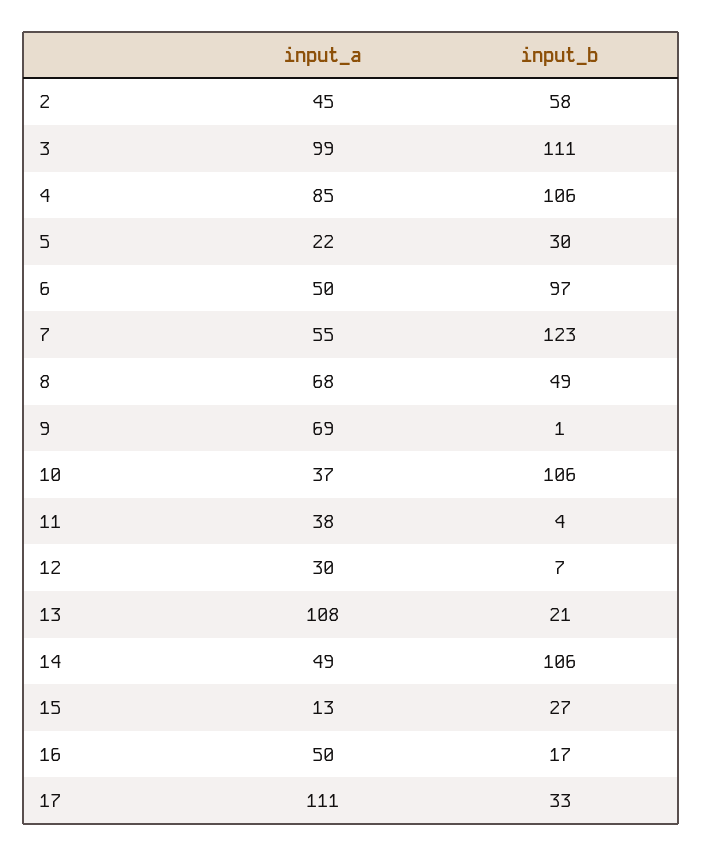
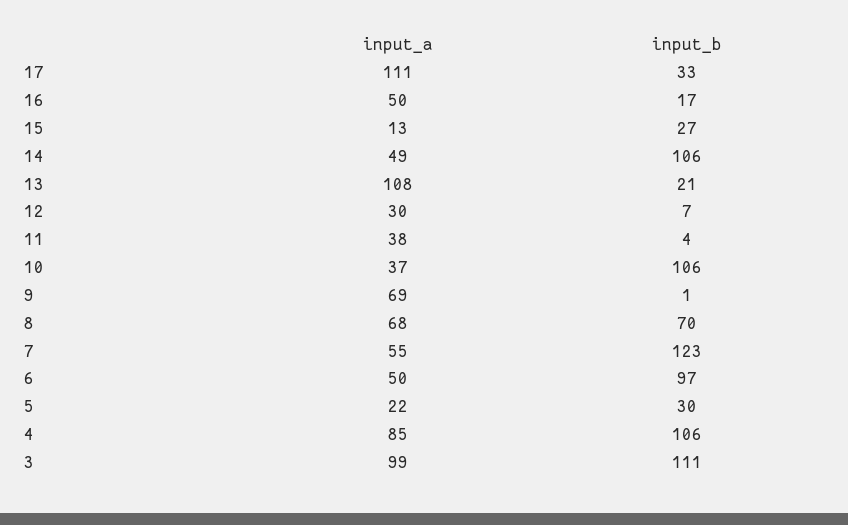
  {
    "input_a": {
-     "2": 45,
      "3": 99,
      "4": 85,
      "5": 22,
      "6": 50,
      "7": 55,
      "8": 68,
      "9": 69,
      "10": 37,
      "11": 38,
      "12": 30,
      "13": 108,
      "14": 49,
      "15": 13,
      "16": 50,
      "17": 111
    },
    "input_b": {
-     "2": 58,
      "3": 111,
      "4": 106,
      "5": 30,
      "6": 97,
      "7": 123,
-     "8": 49,
+     "8": 70,
      "9": 1,
      "10": 106,
      "11": 4,
      "12": 7,
      "13": 21,
      "14": 106,
      "15": 27,
      "16": 17,
      "17": 33
    }
  }

